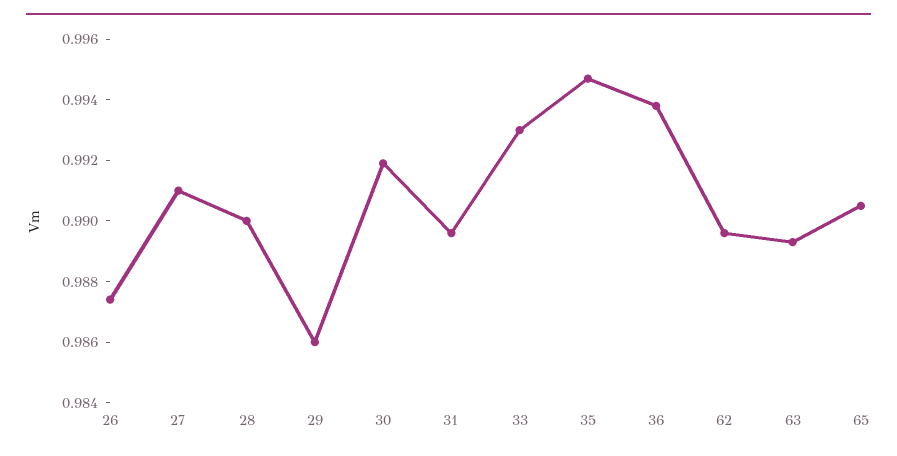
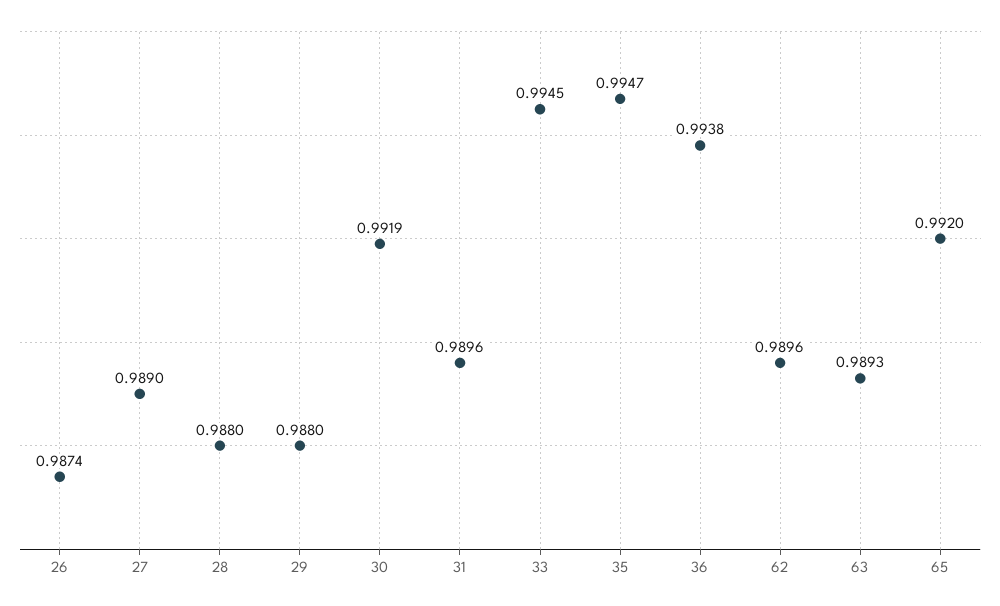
  {
    "26": 0.9874,
-   "27": 0.991,
+   "27": 0.989,
-   "28": 0.99,
+   "28": 0.988,
-   "29": 0.986,
+   "29": 0.988,
    "30": 0.9919,
    "31": 0.9896,
-   "33": 0.993,
+   "33": 0.9945,
    "35": 0.9947,
    "36": 0.9938,
    "62": 0.9896,
    "63": 0.9893,
-   "65": 0.9905
+   "65": 0.992
  }

